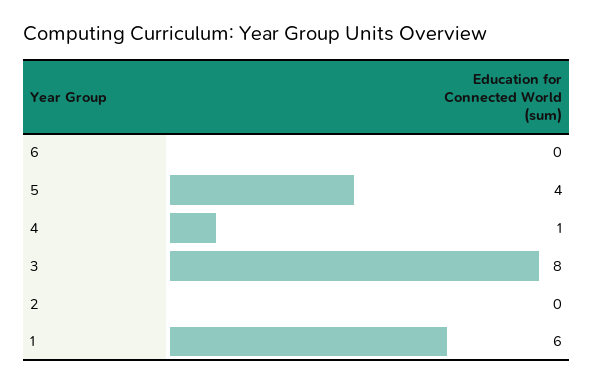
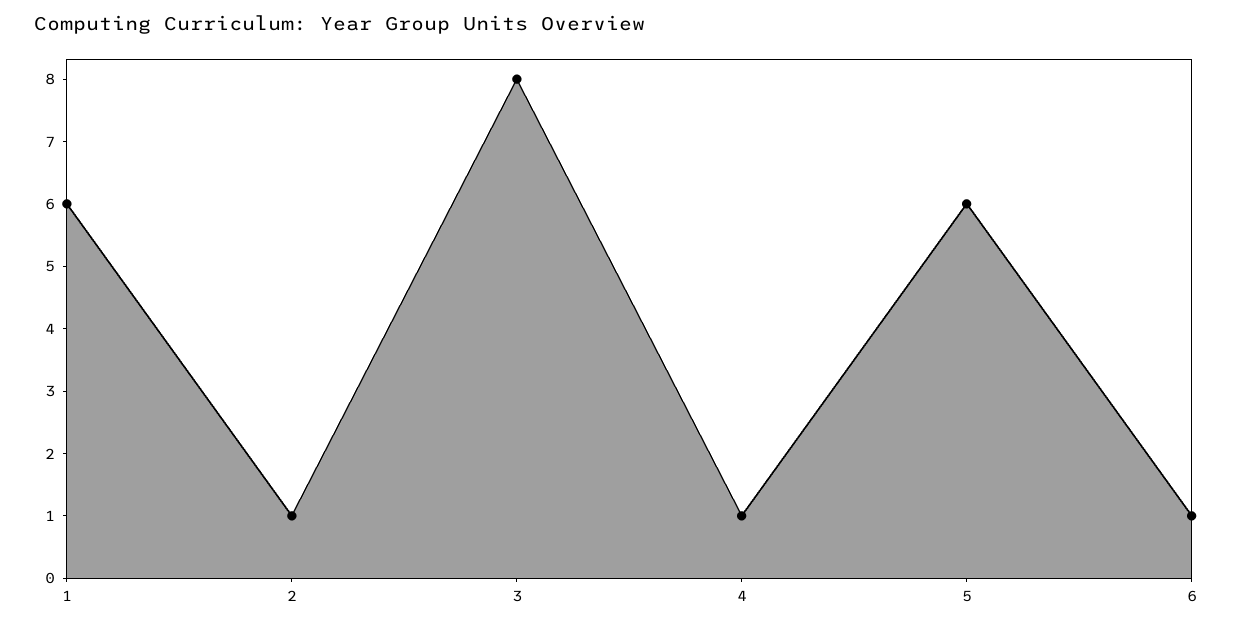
  {
-   "6": 0,
+   "6": 1,
-   "5": 4,
+   "5": 6,
    "4": 1,
    "3": 8,
-   "2": 0,
+   "2": 1,
    "1": 6
  }

